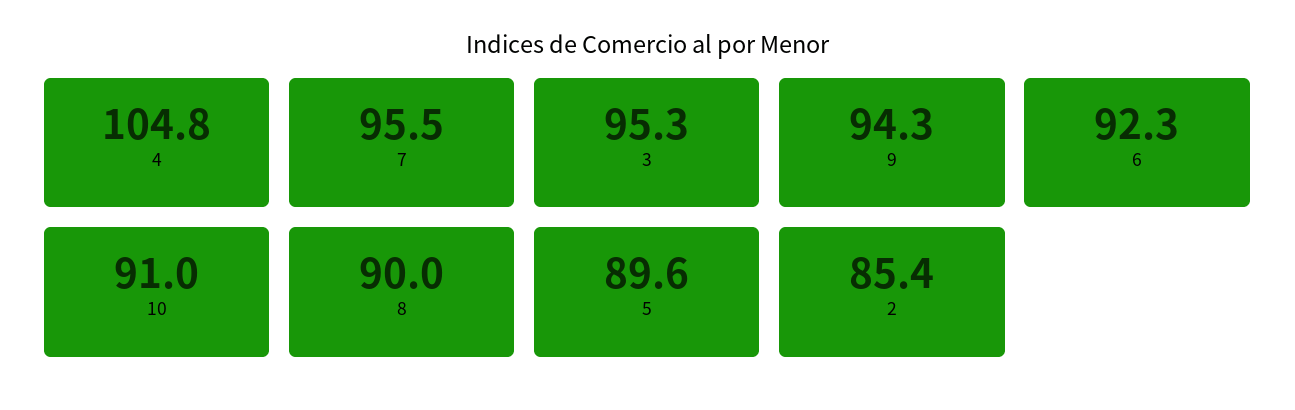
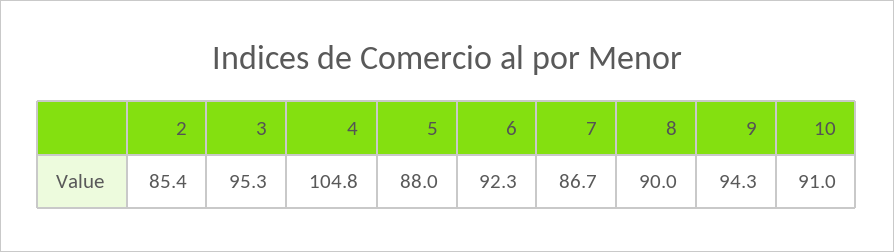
  {
    "4": 104.8,
-   "7": 95.5,
+   "7": 86.7,
    "3": 95.3,
    "9": 94.3,
    "6": 92.3,
    "10": 91,
    "8": 90,
-   "5": 89.6,
+   "5": 88,
    "2": 85.4
  }

